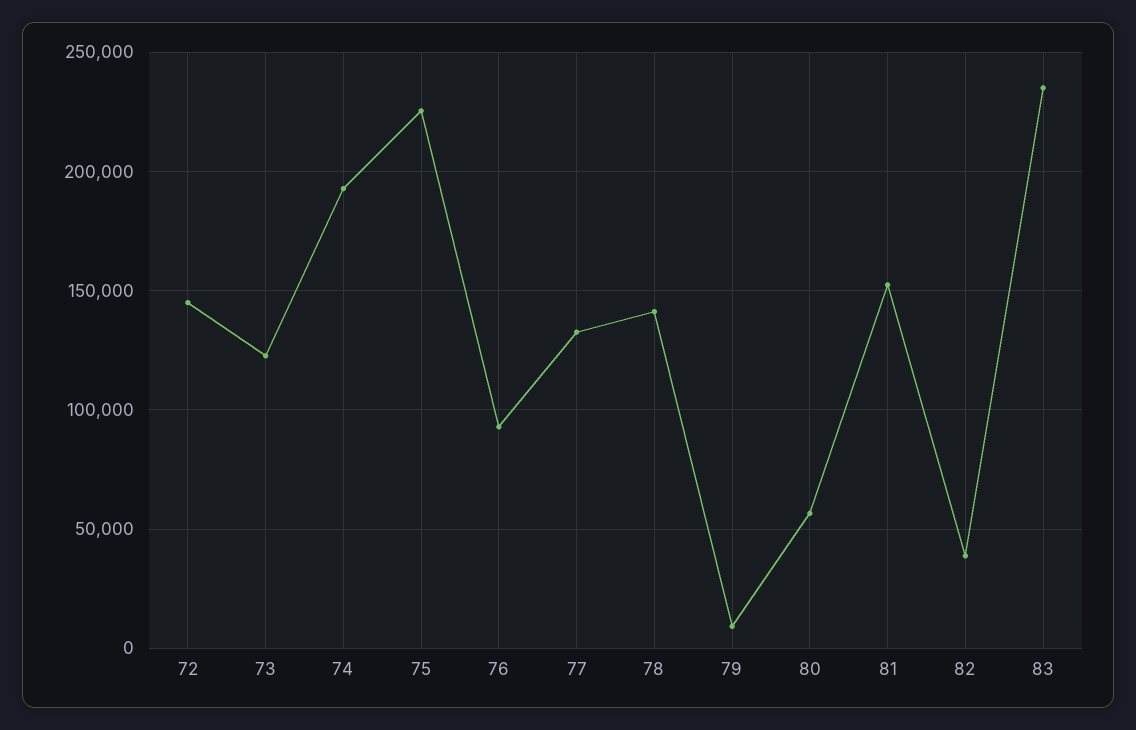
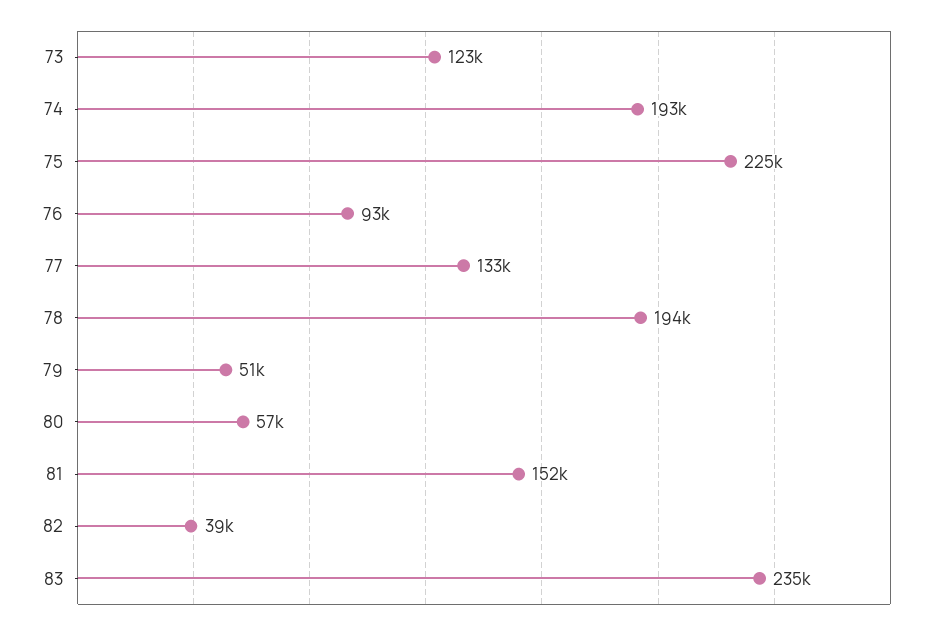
  {
-   "72": 145000,
    "73": 123000,
    "74": 193000,
    "75": 225000,
    "76": 93000,
    "77": 133000,
-   "78": 140000,
+   "78": 194000,
-   "79": 10000,
+   "79": 51000,
    "80": 57000,
    "81": 152000,
    "82": 39000,
    "83": 235000
  }

